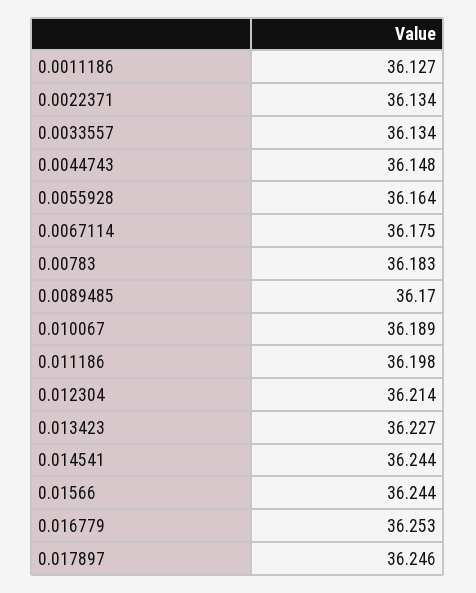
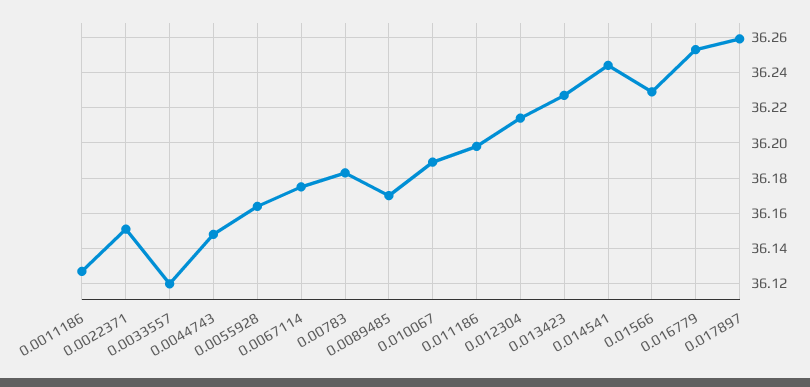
  {
    "0.0011186": 36.127,
-   "0.0022371": 36.134,
+   "0.0022371": 36.15,
-   "0.0033557": 36.134,
+   "0.0033557": 36.12,
    "0.0044743": 36.148,
    "0.0055928": 36.164,
    "0.0067114": 36.175,
    "0.00783": 36.183,
    "0.0089485": 36.17,
    "0.010067": 36.189,
    "0.011186": 36.198,
    "0.012304": 36.214,
    "0.013423": 36.227,
    "0.014541": 36.244,
-   "0.01566": 36.244,
+   "0.01566": 36.23,
    "0.016779": 36.253,
-   "0.017897": 36.246
+   "0.017897": 36.26
  }

